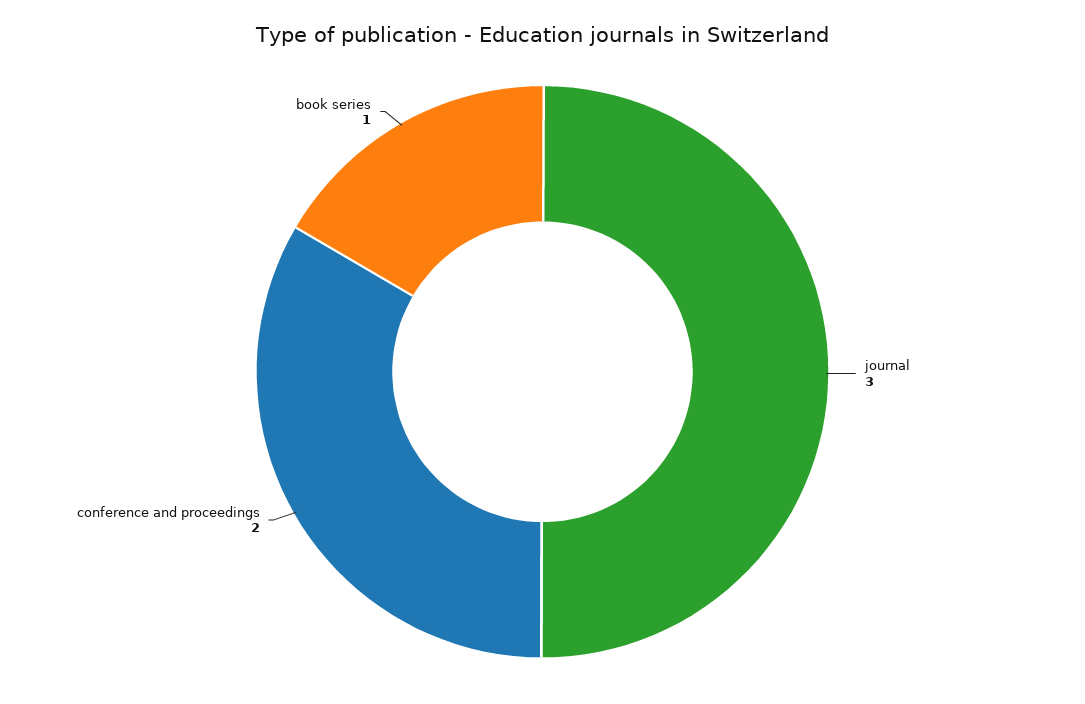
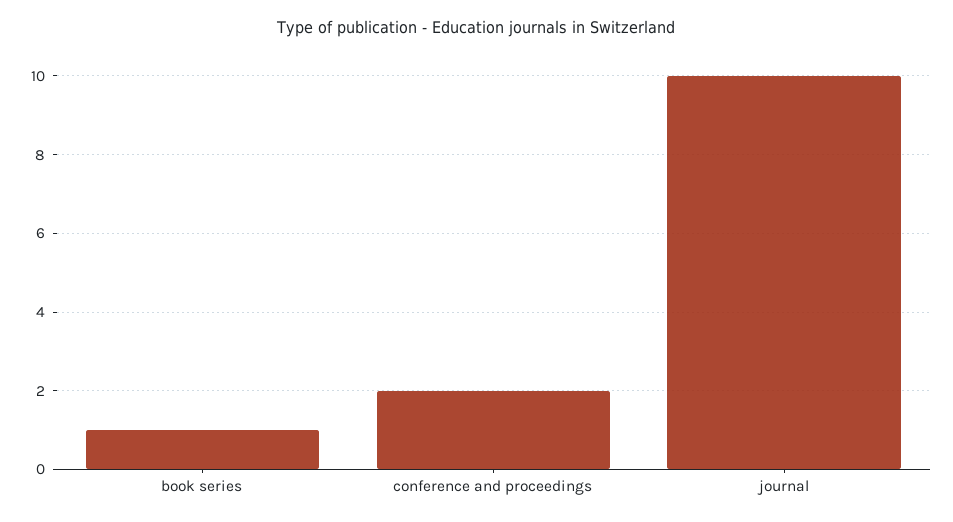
  {
-   "journal": 3,
+   "journal": 10,
    "conference and proceedings": 2,
    "book series": 1
  }

